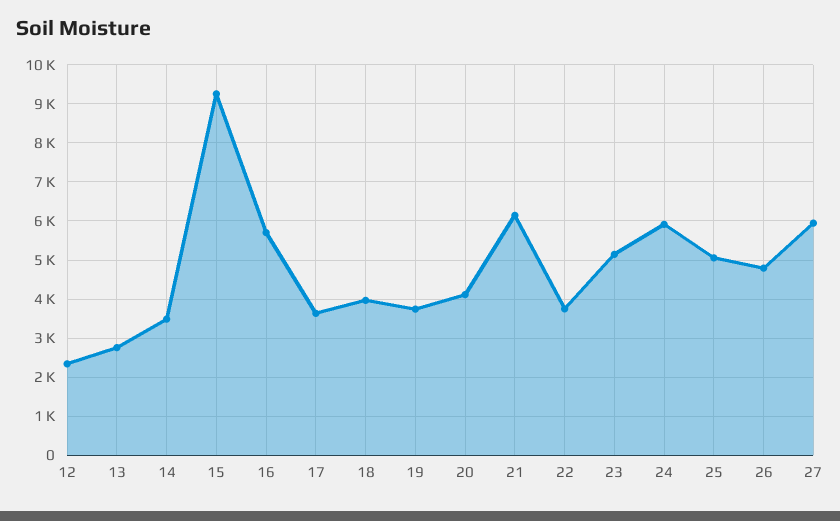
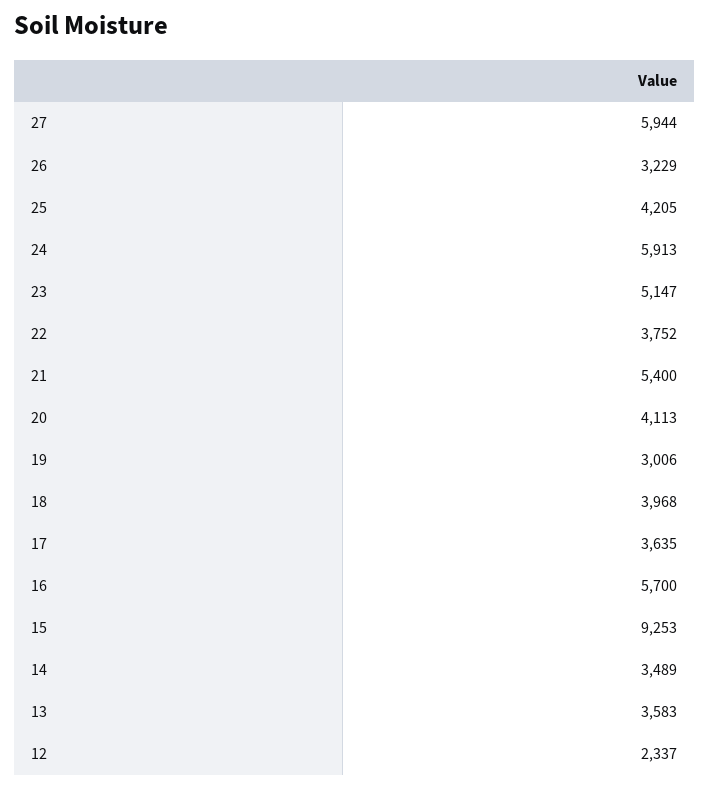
  {
    "12": 2337,
-   "13": 2800,
+   "13": 3583,
    "14": 3489,
    "15": 9253,
    "16": 5700,
    "17": 3635,
    "18": 3968,
-   "19": 3800,
+   "19": 3006,
    "20": 4113,
-   "21": 6200,
+   "21": 5400,
    "22": 3752,
    "23": 5147,
    "24": 5913,
-   "25": 5000,
+   "25": 4205,
-   "26": 4800,
+   "26": 3229,
    "27": 5944
  }

